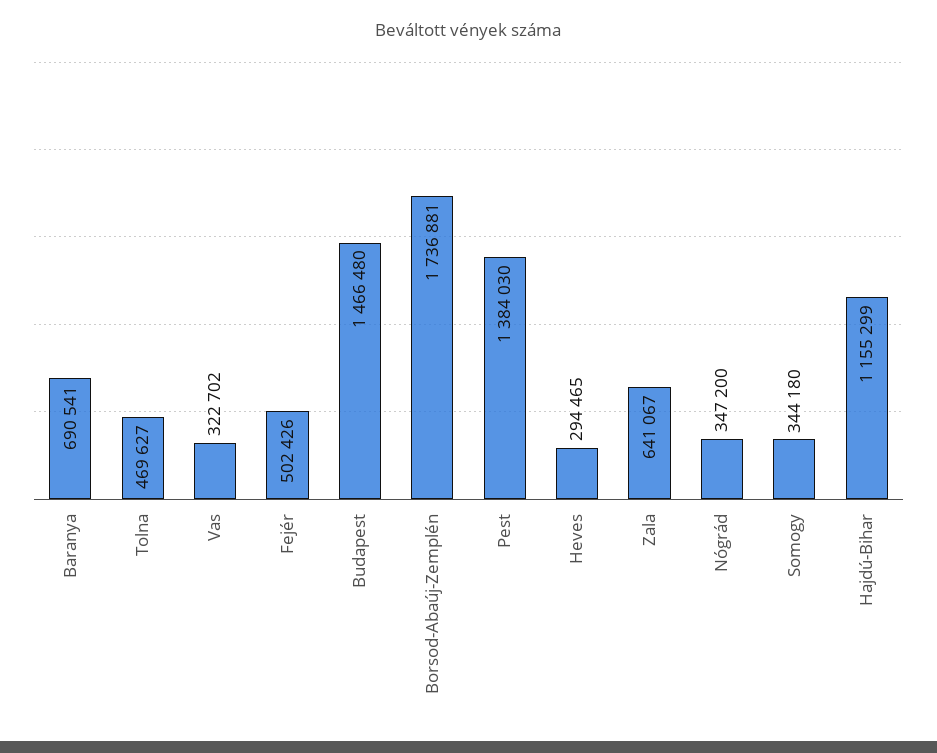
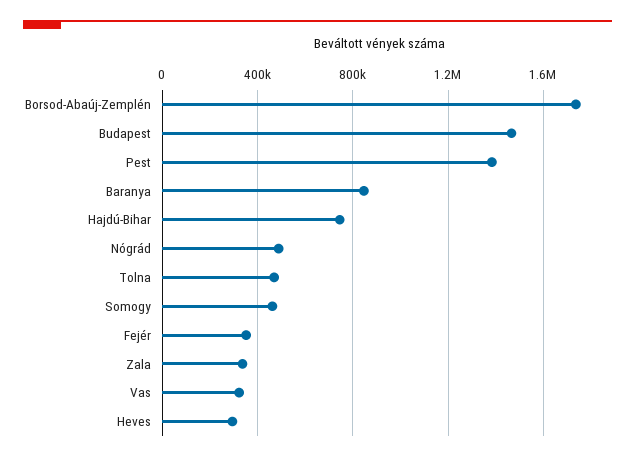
  {
-   "Baranya": 690541,
+   "Baranya": 850000,
    "Tolna": 469627,
    "Vas": 322702,
-   "Fejér": 502426,
+   "Fejér": 350000,
    "Budapest": 1466480,
    "Borsod-Abaúj-Zemplén": 1736881,
    "Pest": 1384030,
    "Heves": 294465,
-   "Zala": 641067,
+   "Zala": 350000,
-   "Nógrád": 347200,
+   "Nógrád": 500000,
-   "Somogy": 344180,
+   "Somogy": 450000,
-   "Hajdú-Bihar": 1155299
+   "Hajdú-Bihar": 750000
  }

